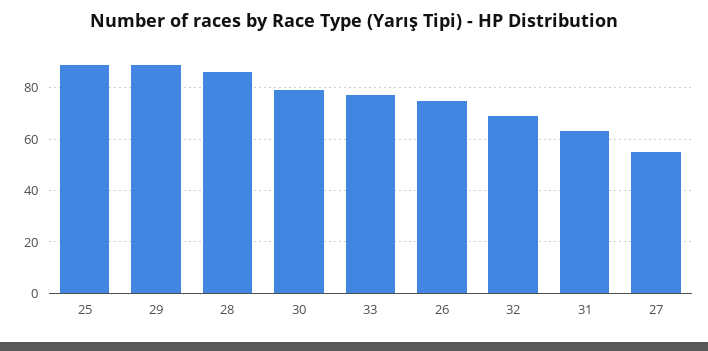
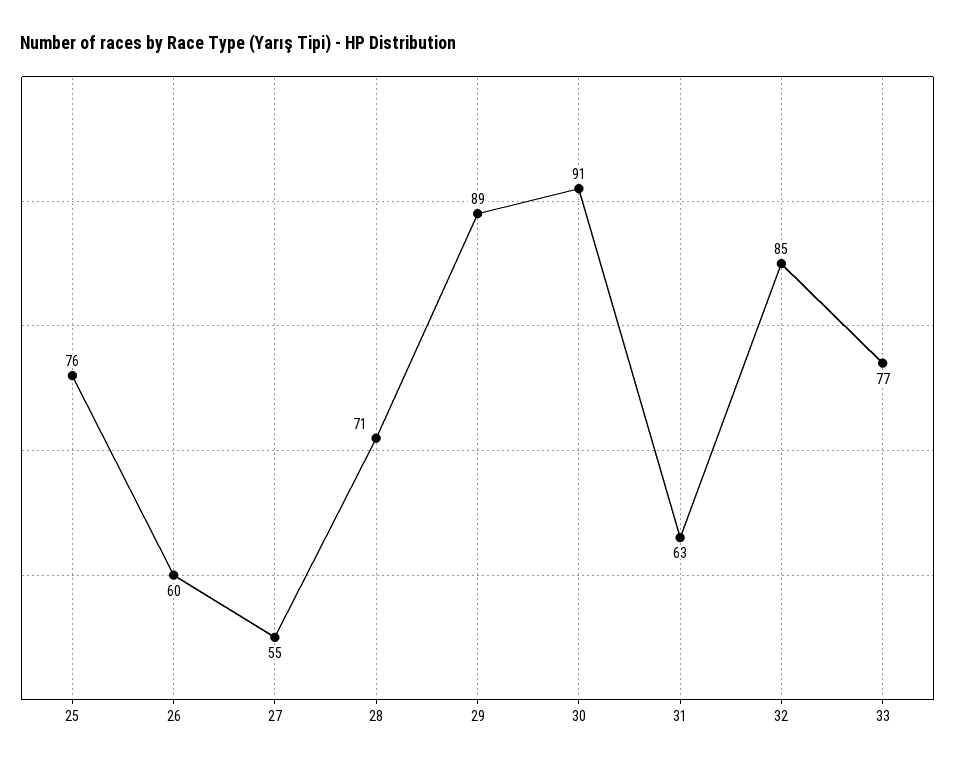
  {
-   "25": 90,
+   "25": 76,
    "29": 89,
-   "28": 85,
+   "28": 71,
-   "30": 80,
+   "30": 91,
    "33": 77,
-   "26": 75,
+   "26": 60,
-   "32": 70,
+   "32": 85,
    "31": 63,
    "27": 55
  }

